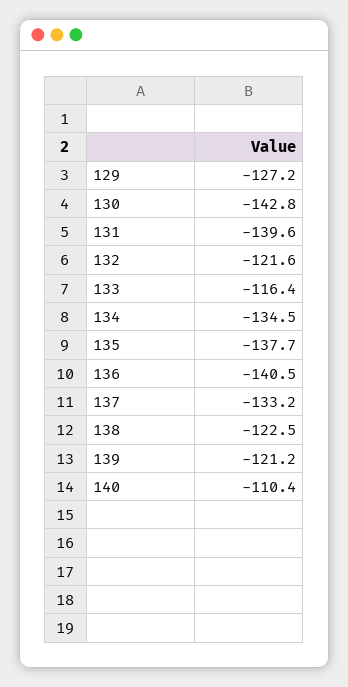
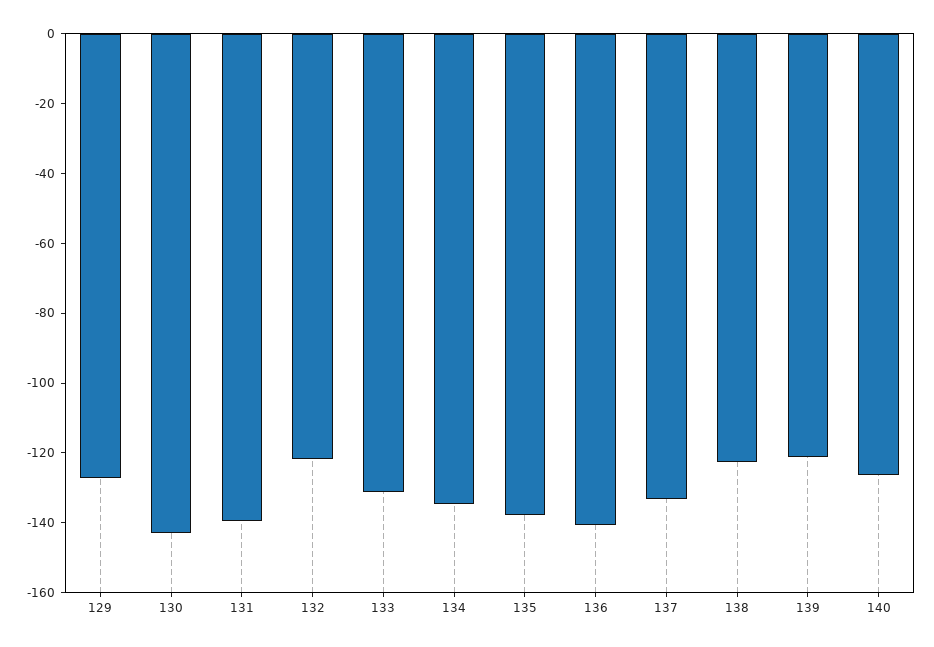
  {
    "129": -127.2,
    "130": -142.8,
    "131": -139.6,
    "132": -121.6,
-   "133": -116.4,
+   "133": -130,
    "134": -134.5,
    "135": -137.7,
    "136": -140.5,
    "137": -133.2,
    "138": -122.5,
    "139": -121.2,
-   "140": -110.4
+   "140": -125
  }

